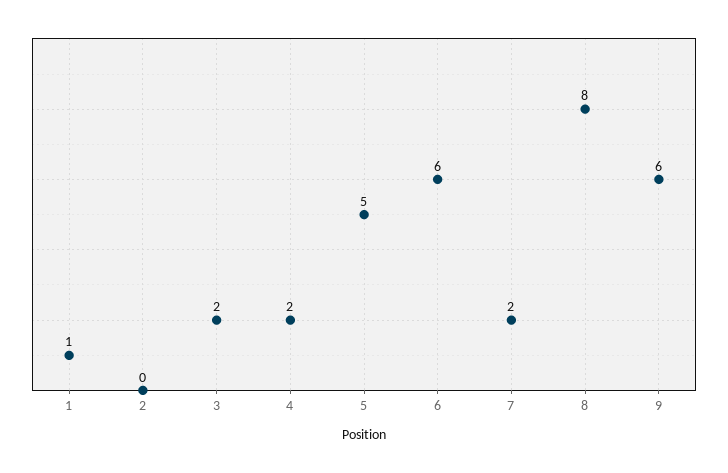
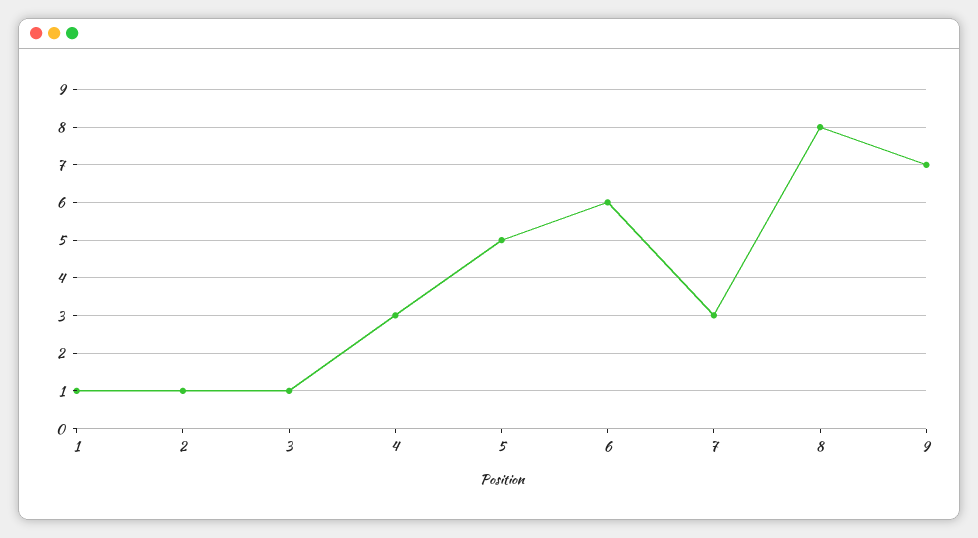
  {
    "1": 1,
-   "2": 0,
+   "2": 1,
-   "3": 2,
+   "3": 1,
-   "4": 2,
+   "4": 3,
    "5": 5,
    "6": 6,
-   "7": 2,
+   "7": 3,
    "8": 8,
-   "9": 6
+   "9": 7
  }

